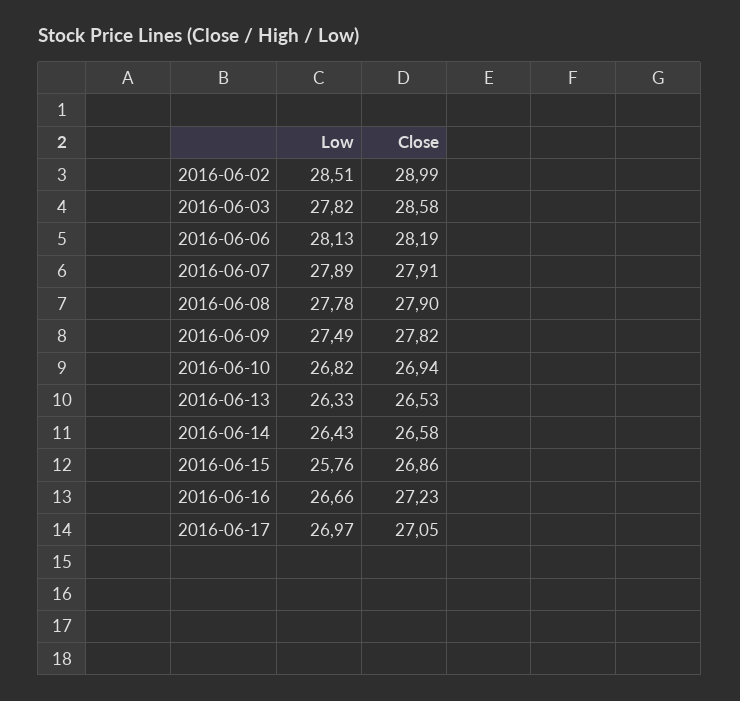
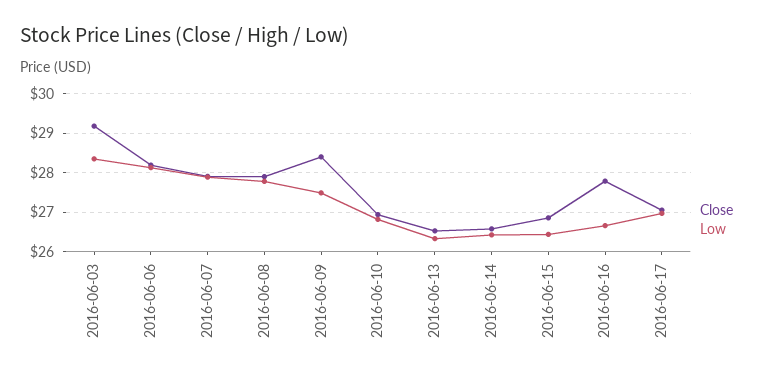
  {
    "Low": {
-     "2016-06-02": 28.51,
-     "2016-06-03": 27.82,
+     "2016-06-03": 28.4,
      "2016-06-06": 28.13,
      "2016-06-07": 27.89,
      "2016-06-08": 27.78,
      "2016-06-09": 27.49,
      "2016-06-10": 26.82,
      "2016-06-13": 26.33,
      "2016-06-14": 26.43,
-     "2016-06-15": 25.76,
+     "2016-06-15": 26.4,
      "2016-06-16": 26.66,
      "2016-06-17": 26.97
    },
    "Close": {
-     "2016-06-02": 28.99,
-     "2016-06-03": 28.58,
+     "2016-06-03": 29.2,
      "2016-06-06": 28.19,
      "2016-06-07": 27.91,
      "2016-06-08": 27.9,
-     "2016-06-09": 27.82,
+     "2016-06-09": 28.4,
      "2016-06-10": 26.94,
      "2016-06-13": 26.53,
      "2016-06-14": 26.58,
      "2016-06-15": 26.86,
-     "2016-06-16": 27.23,
+     "2016-06-16": 27.8,
      "2016-06-17": 27.05
    }
  }

